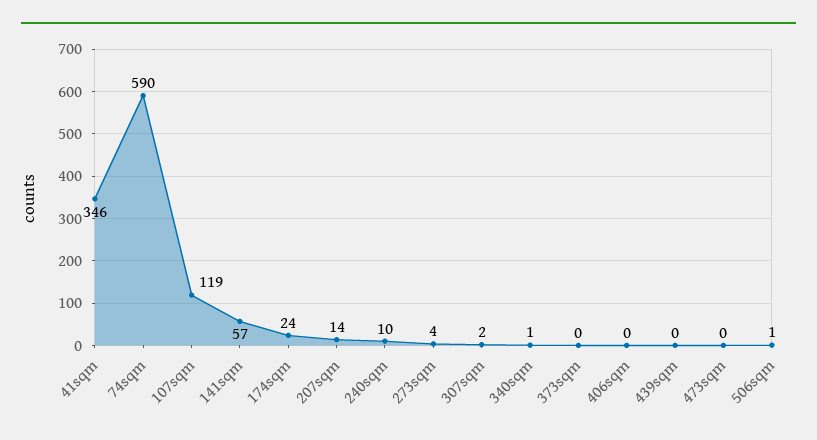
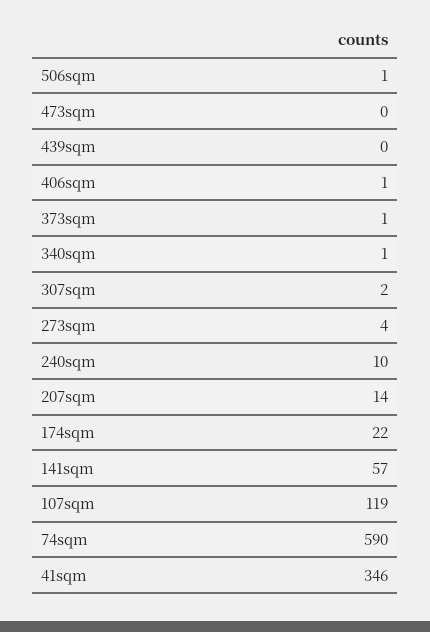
  {
    "41sqm": 346,
    "74sqm": 590,
    "107sqm": 119,
    "141sqm": 57,
-   "174sqm": 24,
+   "174sqm": 22,
    "207sqm": 14,
    "240sqm": 10,
    "273sqm": 4,
    "307sqm": 2,
    "340sqm": 1,
-   "373sqm": 0,
+   "373sqm": 1,
-   "406sqm": 0,
+   "406sqm": 1,
    "439sqm": 0,
    "473sqm": 0,
    "506sqm": 1
  }

